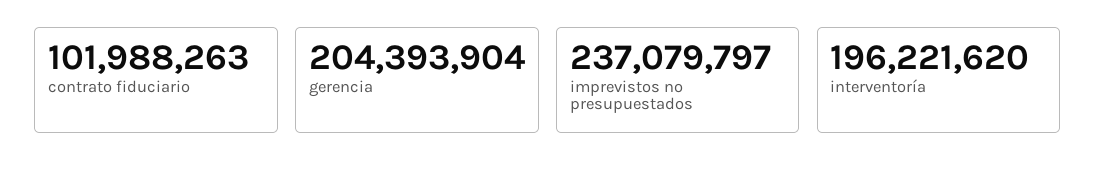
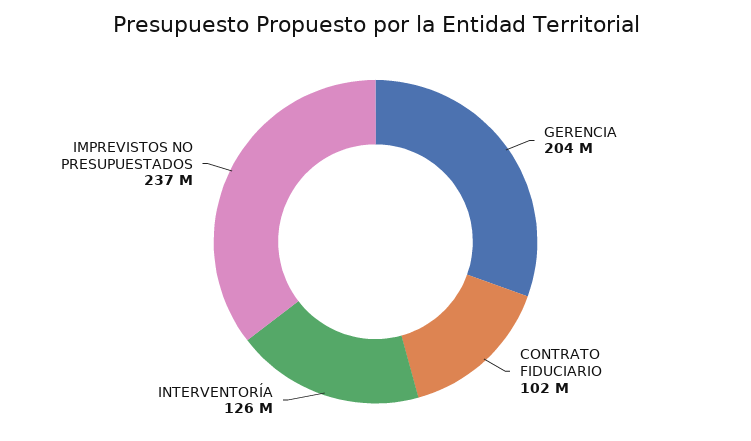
  {
    "contrato fiduciario": 101988263,
    "gerencia": 204393904,
    "imprevistos no presupuestados": 237079797,
-   "interventoría": 196221620
+   "interventoría": 126000000
  }

